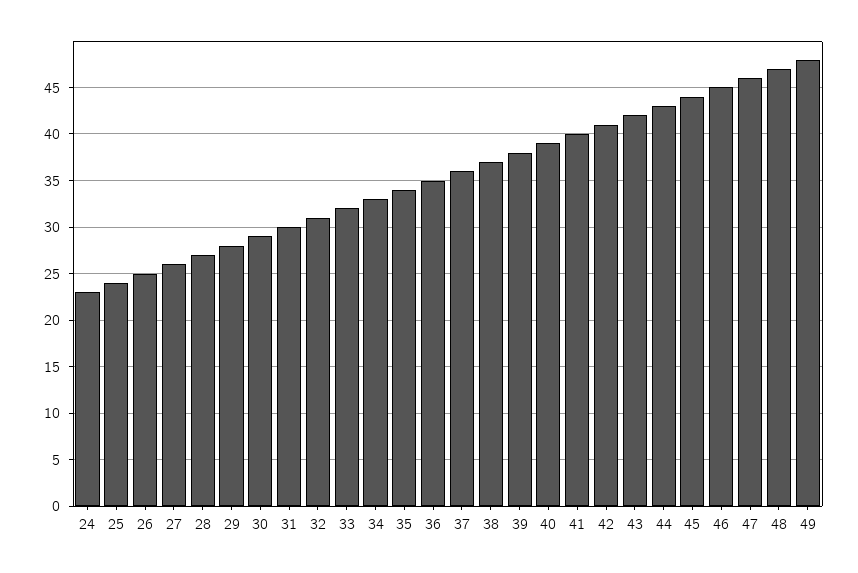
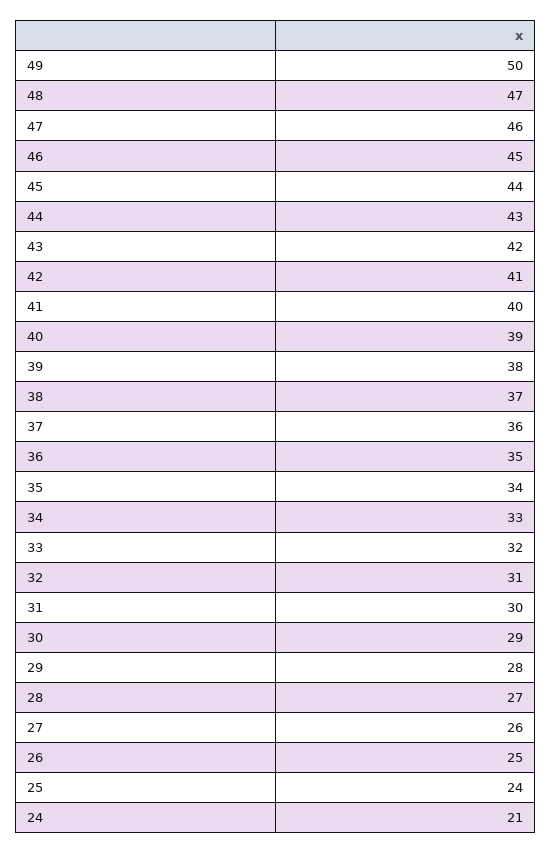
  {
-   "24": 23,
+   "24": 21,
    "25": 24,
    "26": 25,
    "27": 26,
    "28": 27,
    "29": 28,
    "30": 29,
    "31": 30,
    "32": 31,
    "33": 32,
    "34": 33,
    "35": 34,
    "36": 35,
    "37": 36,
    "38": 37,
    "39": 38,
    "40": 39,
    "41": 40,
    "42": 41,
    "43": 42,
    "44": 43,
    "45": 44,
    "46": 45,
    "47": 46,
    "48": 47,
-   "49": 48
+   "49": 50
  }

